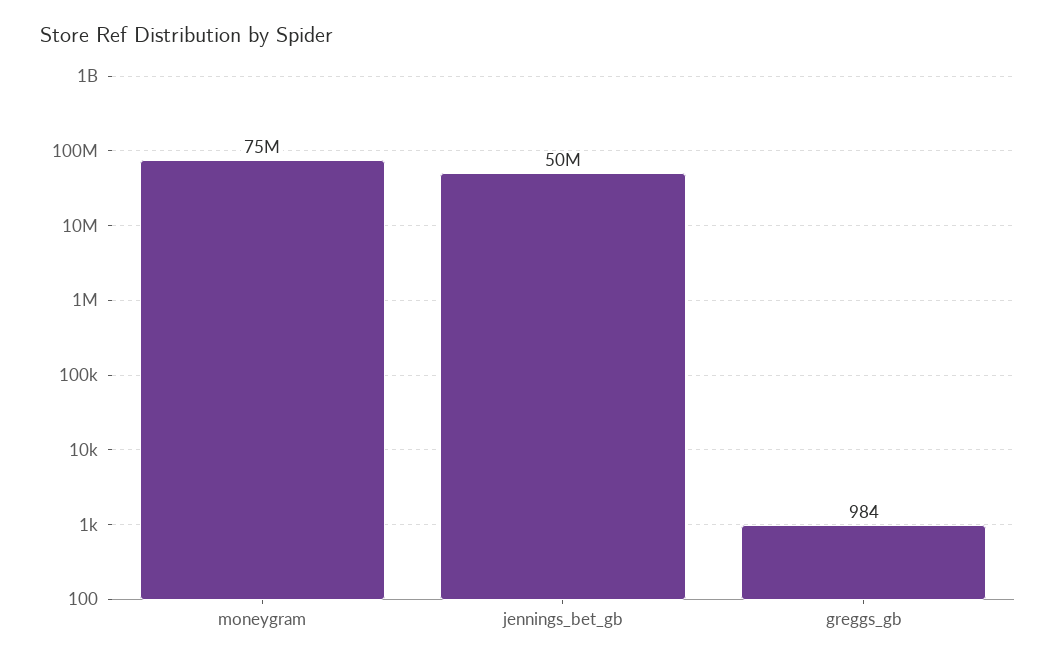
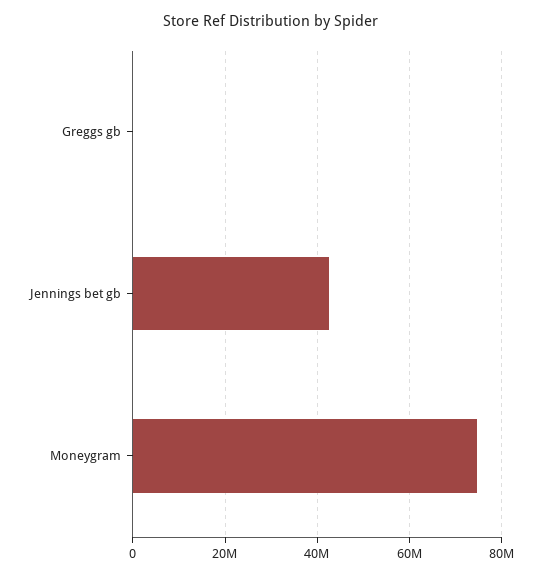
  {
    "moneygram": 75000000,
-   "jennings_bet_gb": 50000000,
+   "jennings_bet_gb": 42000000,
    "greggs_gb": 984
  }

